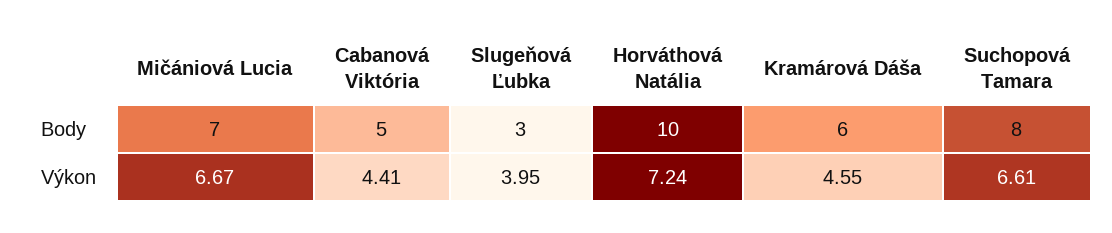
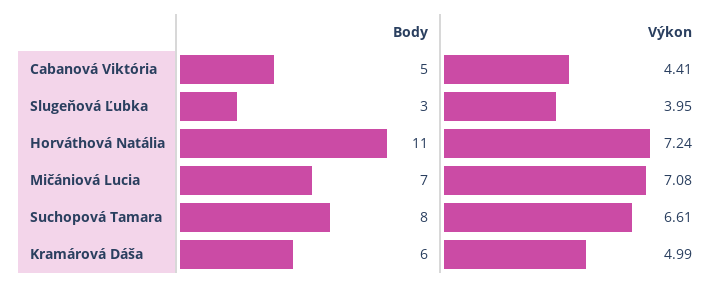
  {
    "Mičániová Lucia": {
      "Body": 7,
-     "Výkon": 6.67
+     "Výkon": 7.08
    },
    "Cabanová Viktória": {
      "Body": 5,
      "Výkon": 4.41
    },
    "Slugeňová Ľubka": {
      "Body": 3,
      "Výkon": 3.95
    },
    "Horváthová Natália": {
-     "Body": 10,
+     "Body": 11,
      "Výkon": 7.24
    },
    "Kramárová Dáša": {
      "Body": 6,
-     "Výkon": 4.55
+     "Výkon": 4.99
    },
    "Suchopová Tamara": {
      "Body": 8,
      "Výkon": 6.61
    }
  }

